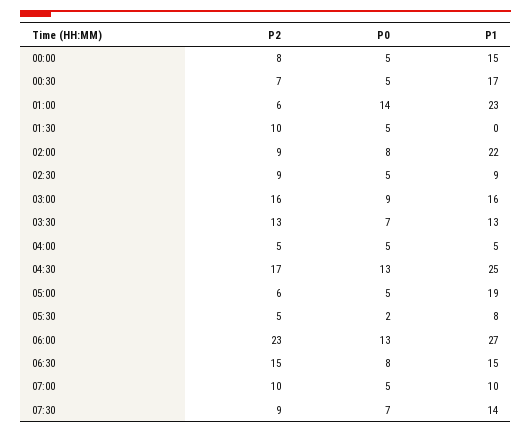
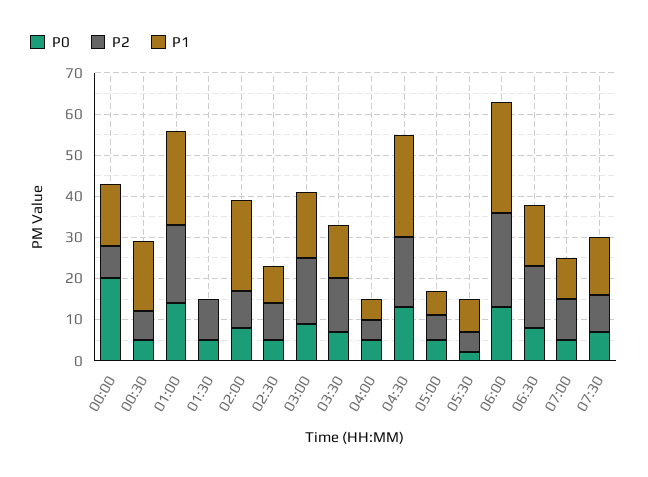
  {
    "P2": {
      "00:00": 8,
      "00:30": 7,
-     "01:00": 6,
+     "01:00": 20,
      "01:30": 10,
      "02:00": 9,
      "02:30": 9,
      "03:00": 16,
      "03:30": 13,
      "04:00": 5,
      "04:30": 17,
      "05:00": 6,
      "05:30": 5,
      "06:00": 23,
      "06:30": 15,
      "07:00": 10,
      "07:30": 9
    },
    "P0": {
-     "00:00": 5,
+     "00:00": 20,
      "00:30": 5,
      "01:00": 14,
      "01:30": 5,
      "02:00": 8,
      "02:30": 5,
      "03:00": 9,
      "03:30": 7,
      "04:00": 5,
      "04:30": 13,
      "05:00": 5,
      "05:30": 2,
      "06:00": 13,
      "06:30": 8,
      "07:00": 5,
      "07:30": 7
    },
    "P1": {
      "00:00": 15,
      "00:30": 17,
      "01:00": 23,
      "01:30": 0,
      "02:00": 22,
      "02:30": 9,
      "03:00": 16,
      "03:30": 13,
      "04:00": 5,
      "04:30": 25,
-     "05:00": 19,
+     "05:00": 5,
      "05:30": 8,
      "06:00": 27,
      "06:30": 15,
      "07:00": 10,
      "07:30": 14
    }
  }

